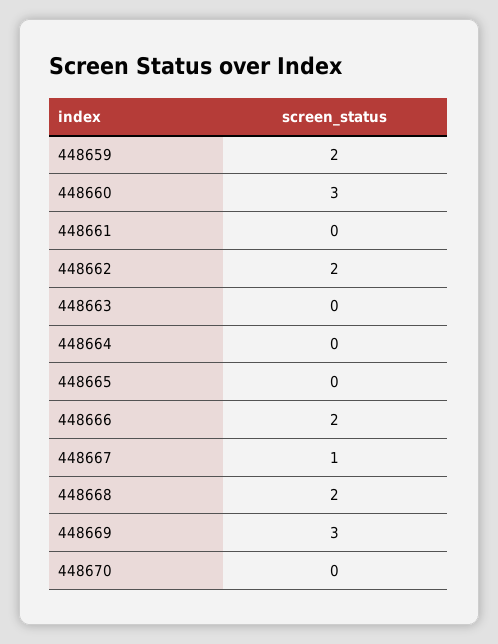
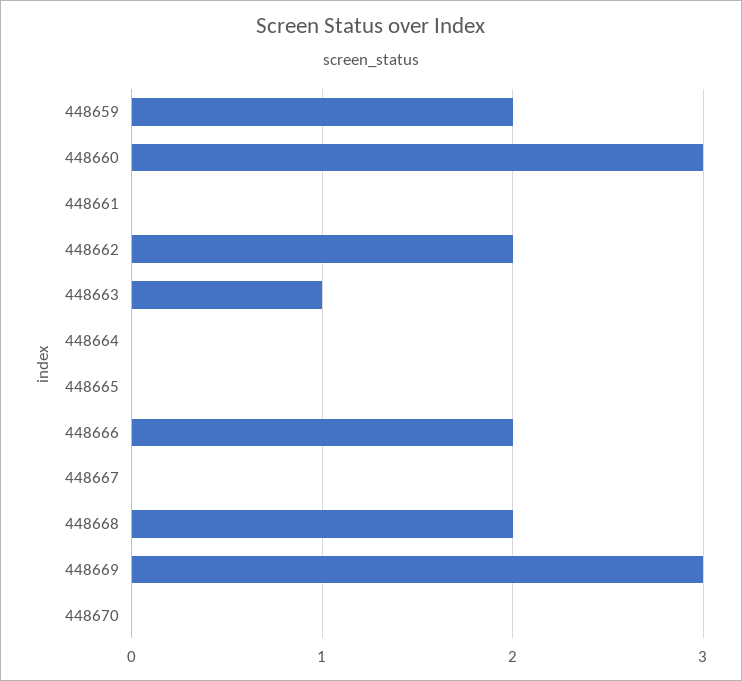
  {
    "448659": 2,
    "448660": 3,
    "448661": 0,
    "448662": 2,
-   "448663": 0,
+   "448663": 1,
    "448664": 0,
    "448665": 0,
    "448666": 2,
-   "448667": 1,
+   "448667": 0,
    "448668": 2,
    "448669": 3,
    "448670": 0
  }

